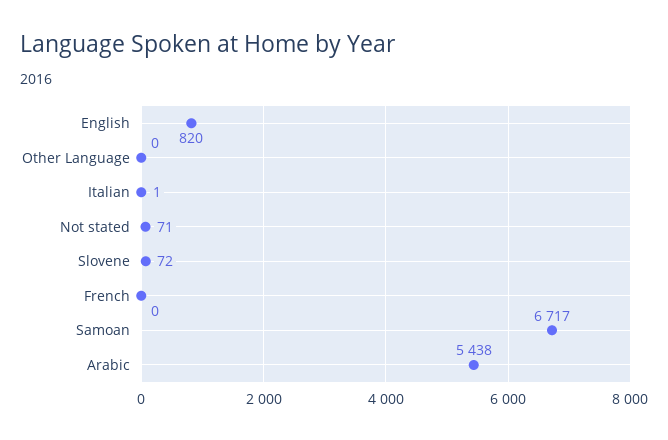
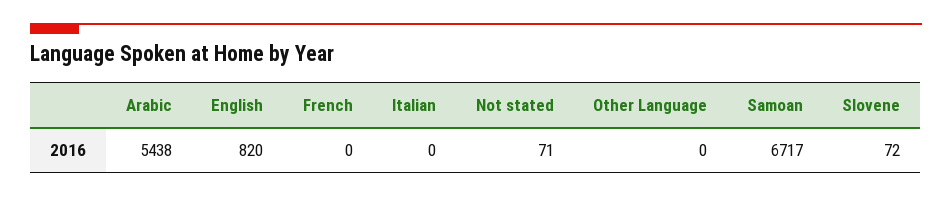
  {
    "English": 820,
    "Other Language": 0,
-   "Italian": 1,
+   "Italian": 0,
    "Not stated": 71,
    "Slovene": 72,
    "French": 0,
    "Samoan": 6717,
    "Arabic": 5438
  }

